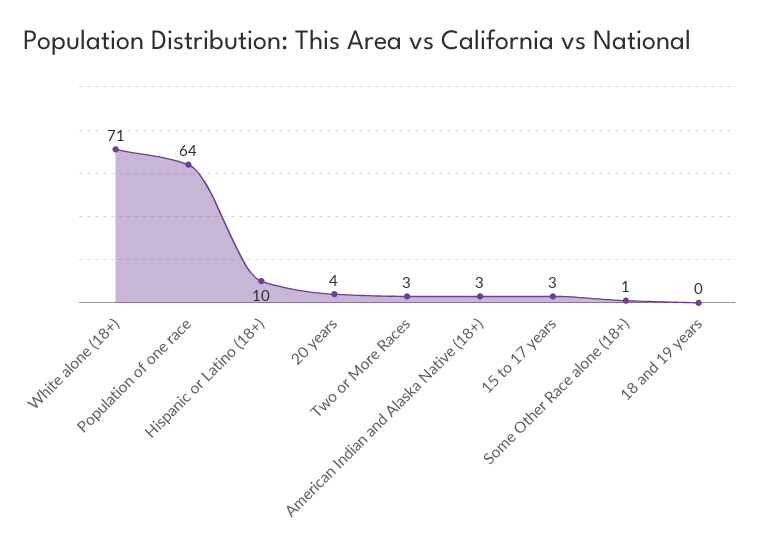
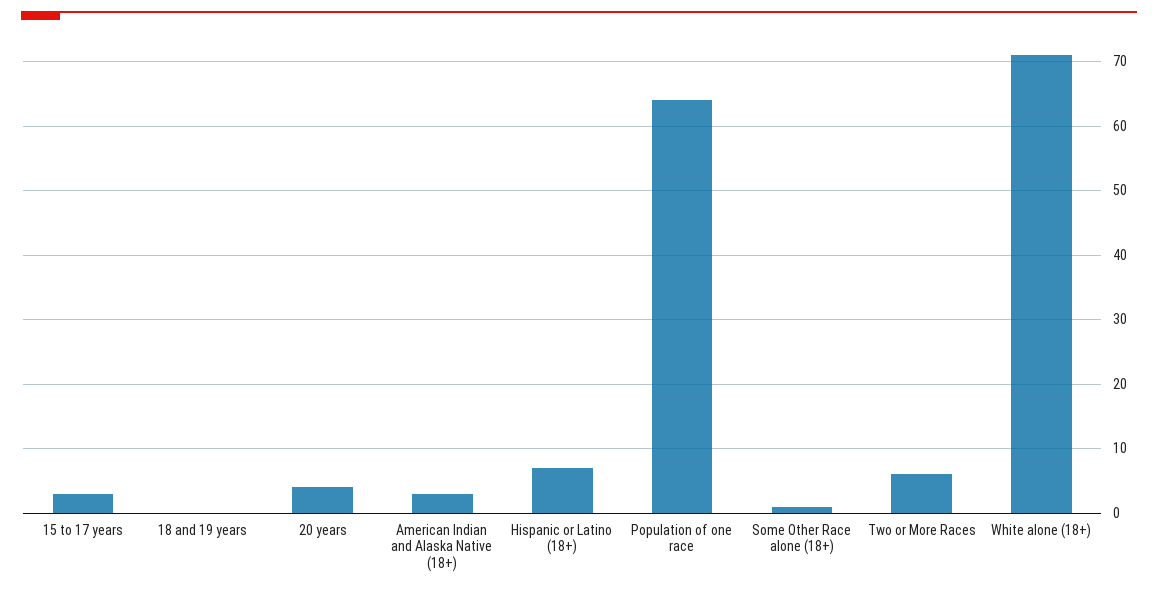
  {
    "White alone (18+)": 71,
    "Population of one race": 64,
-   "Hispanic or Latino (18+)": 10,
+   "Hispanic or Latino (18+)": 7,
    "20 years": 4,
-   "Two or More Races": 3,
+   "Two or More Races": 6,
    "American Indian and Alaska Native (18+)": 3,
    "15 to 17 years": 3,
    "Some Other Race alone (18+)": 1,
    "18 and 19 years": 0
  }

